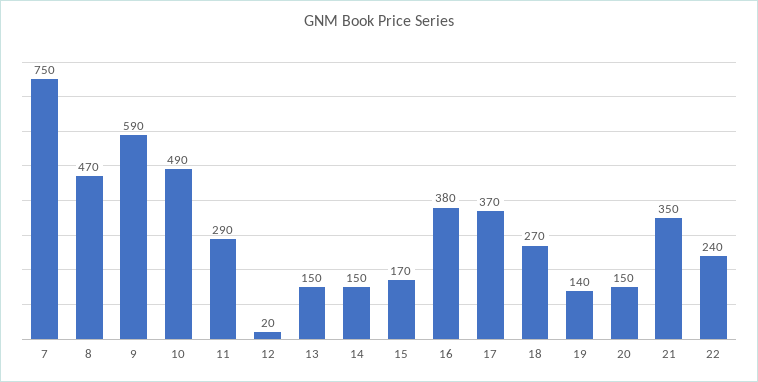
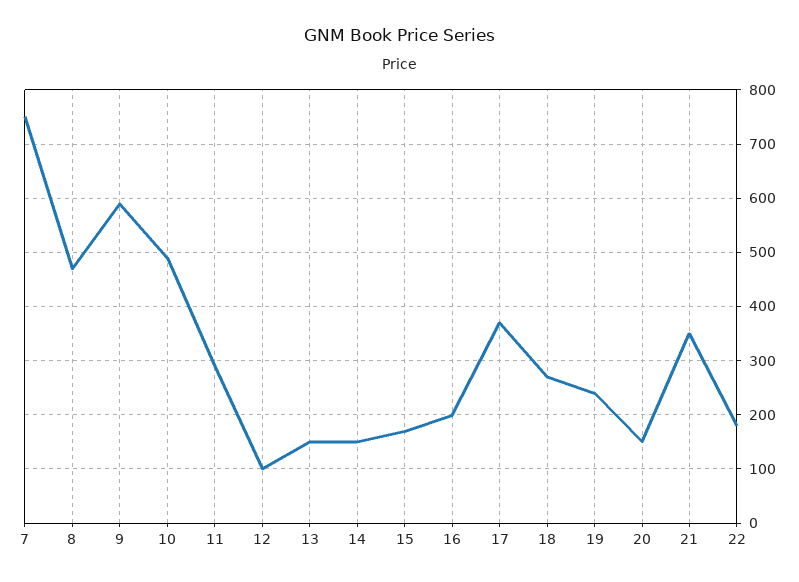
  {
    "7": 750,
    "8": 470,
    "9": 590,
    "10": 490,
    "11": 290,
-   "12": 20,
+   "12": 100,
    "13": 150,
    "14": 150,
    "15": 170,
-   "16": 380,
+   "16": 200,
    "17": 370,
    "18": 270,
-   "19": 140,
+   "19": 240,
    "20": 150,
    "21": 350,
-   "22": 240
+   "22": 180
  }

